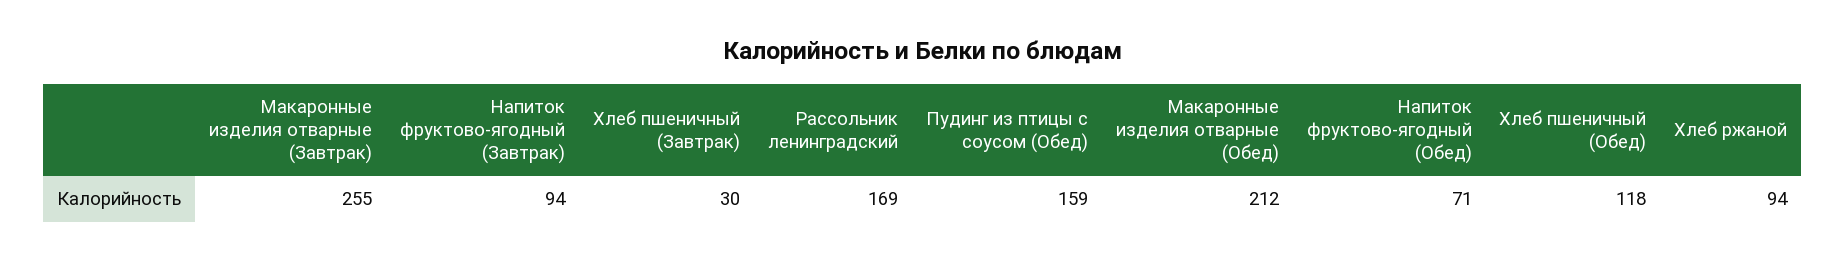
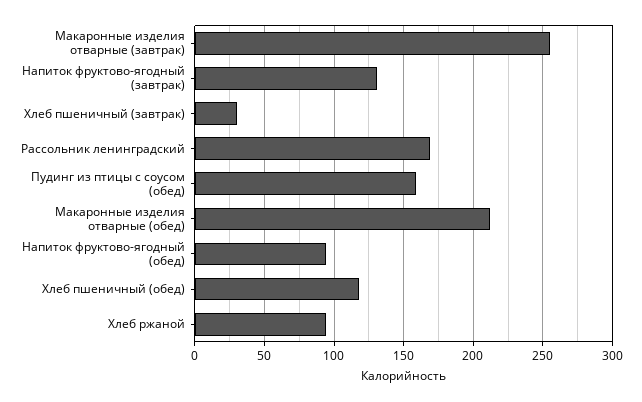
  {
    "Макаронные изделия отварные (Завтрак)": 255,
-   "Напиток фруктово-ягодный (Завтрак)": 94,
+   "Напиток фруктово-ягодный (Завтрак)": 130,
    "Хлеб пшеничный (Завтрак)": 30,
    "Рассольник ленинградский": 169,
    "Пудинг из птицы с соусом (Обед)": 159,
    "Макаронные изделия отварные (Обед)": 212,
-   "Напиток фруктово-ягодный (Обед)": 71,
+   "Напиток фруктово-ягодный (Обед)": 95,
    "Хлеб пшеничный (Обед)": 118,
    "Хлеб ржаной": 94
  }

